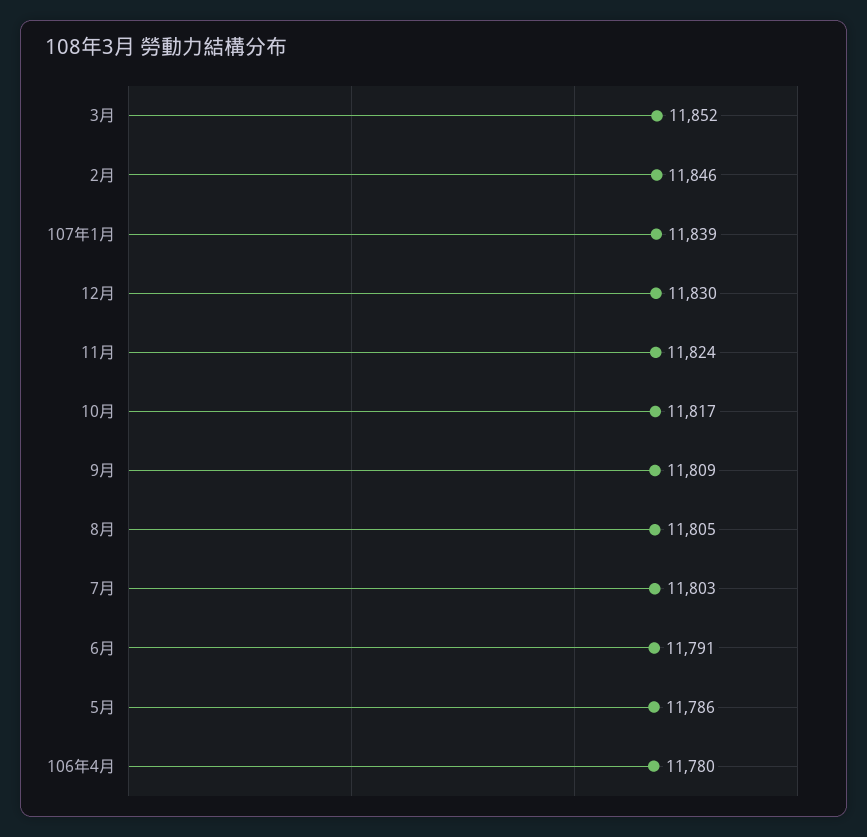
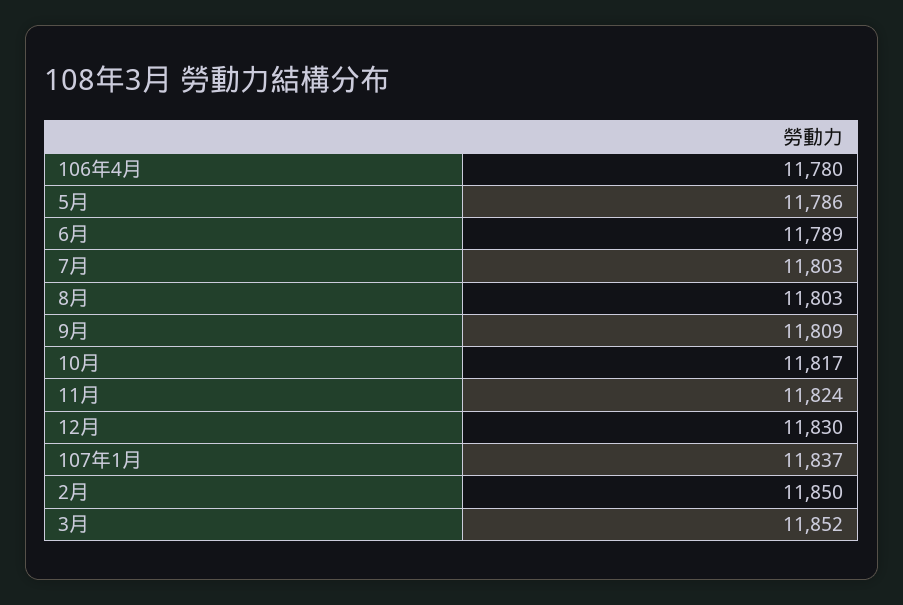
  {
    "3月": 11852,
-   "2月": 11846,
+   "2月": 11850,
-   "107年1月": 11839,
+   "107年1月": 11837,
    "12月": 11830,
    "11月": 11824,
    "10月": 11817,
    "9月": 11809,
-   "8月": 11805,
+   "8月": 11803,
    "7月": 11803,
-   "6月": 11791,
+   "6月": 11789,
    "5月": 11786,
    "106年4月": 11780
  }

